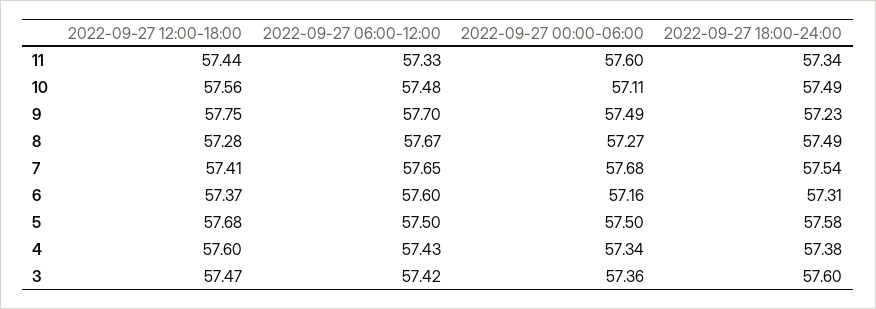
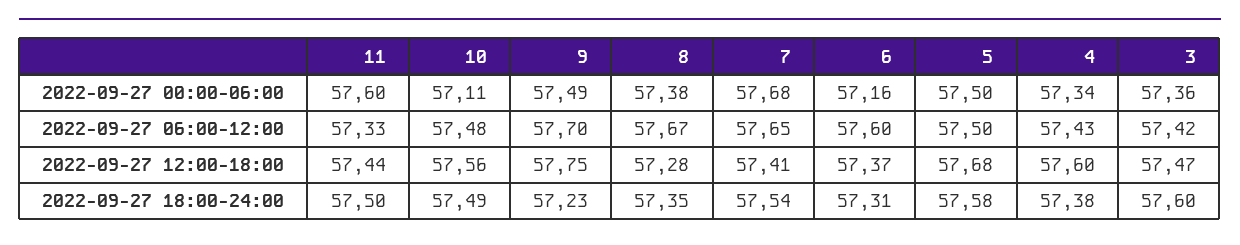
  {
    "2022-09-27 12:00-18:00": {
      "11": 57.44,
      "10": 57.56,
      "9": 57.75,
      "8": 57.28,
      "7": 57.41,
      "6": 57.37,
      "5": 57.68,
      "4": 57.6,
      "3": 57.47
    },
    "2022-09-27 06:00-12:00": {
      "11": 57.33,
      "10": 57.48,
      "9": 57.7,
      "8": 57.67,
      "7": 57.65,
      "6": 57.6,
      "5": 57.5,
      "4": 57.43,
      "3": 57.42
    },
    "2022-09-27 00:00-06:00": {
      "11": 57.6,
      "10": 57.11,
      "9": 57.49,
-     "8": 57.27,
+     "8": 57.38,
      "7": 57.68,
      "6": 57.16,
      "5": 57.5,
      "4": 57.34,
      "3": 57.36
    },
    "2022-09-27 18:00-24:00": {
-     "11": 57.34,
+     "11": 57.5,
      "10": 57.49,
      "9": 57.23,
-     "8": 57.49,
+     "8": 57.35,
      "7": 57.54,
      "6": 57.31,
      "5": 57.58,
      "4": 57.38,
      "3": 57.6
    }
  }

